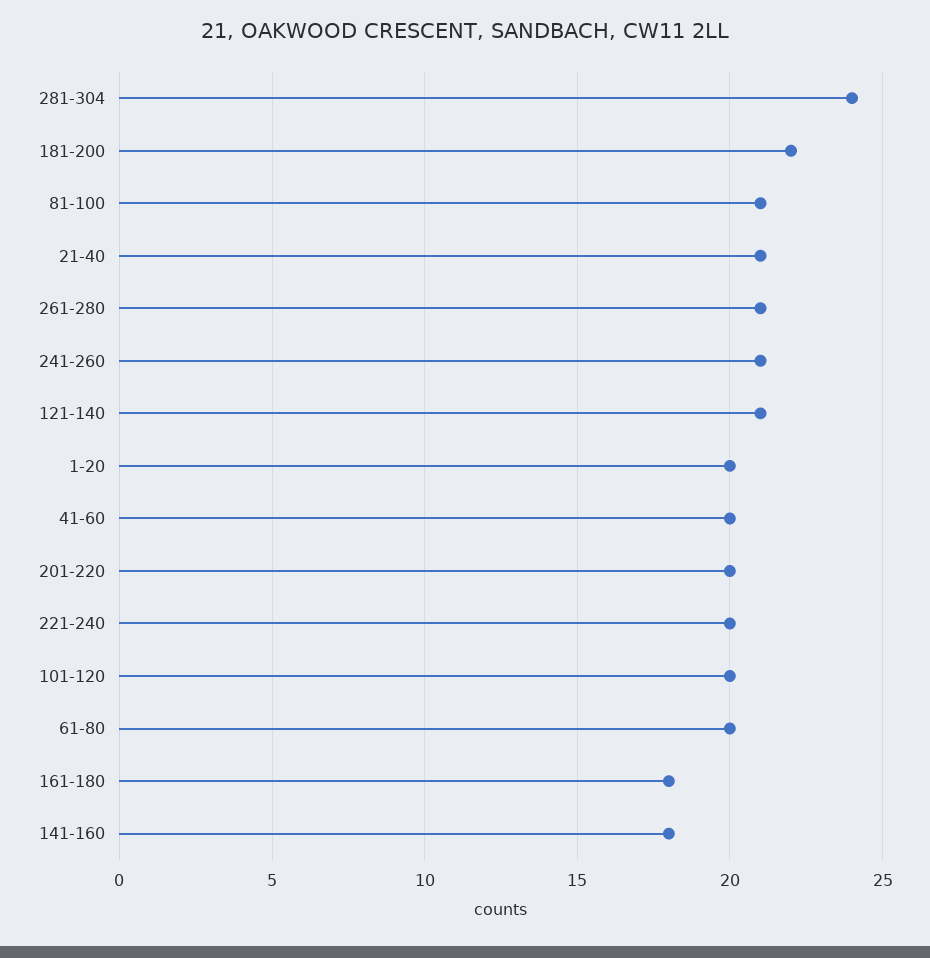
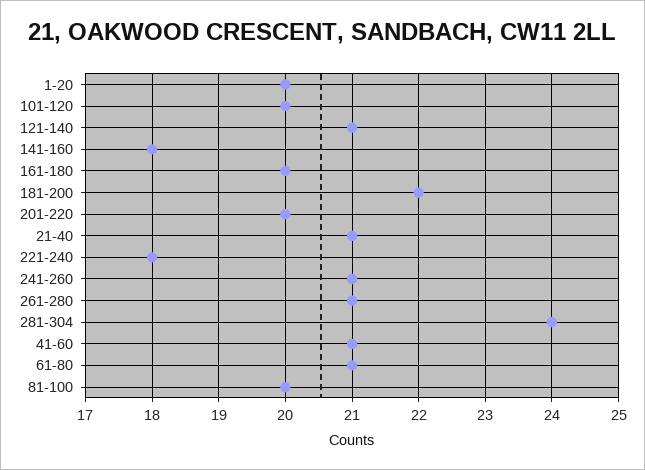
  {
    "281-304": 24,
    "181-200": 22,
-   "81-100": 21,
+   "81-100": 20,
    "21-40": 21,
    "261-280": 21,
    "241-260": 21,
    "121-140": 21,
    "1-20": 20,
-   "41-60": 20,
+   "41-60": 21,
    "201-220": 20,
-   "221-240": 20,
+   "221-240": 18,
    "101-120": 20,
-   "61-80": 20,
+   "61-80": 21,
-   "161-180": 18,
+   "161-180": 20,
    "141-160": 18
  }

